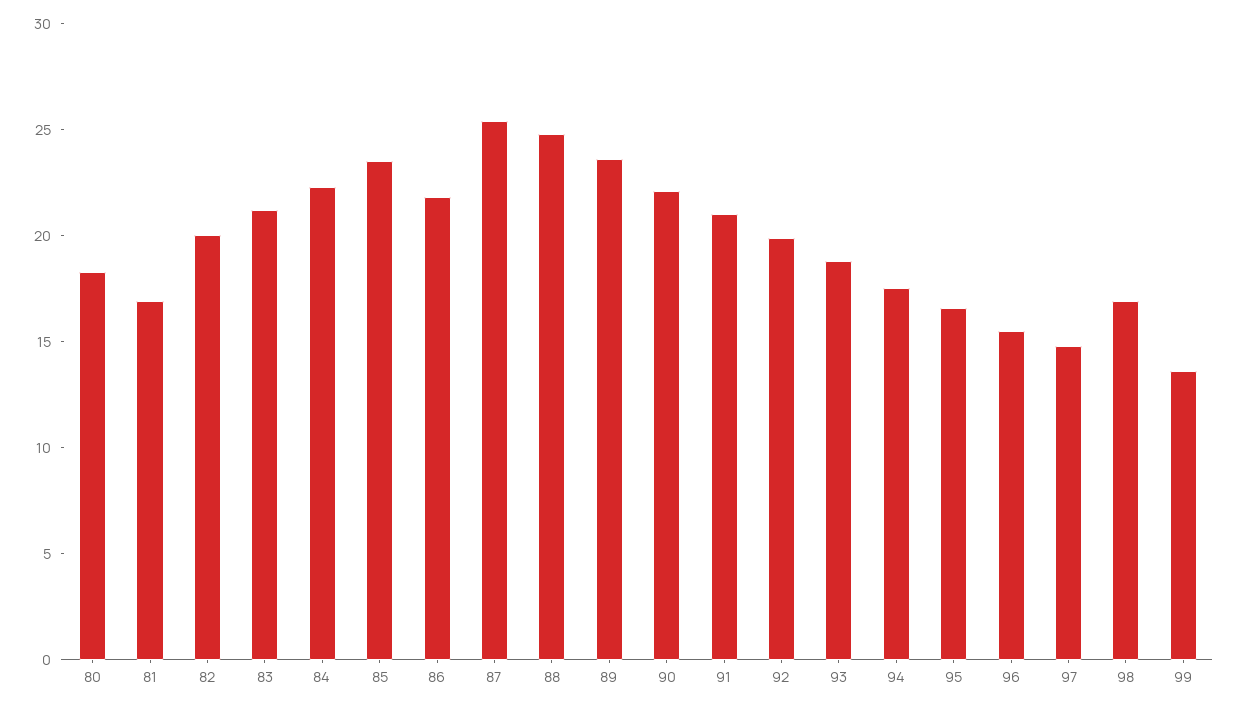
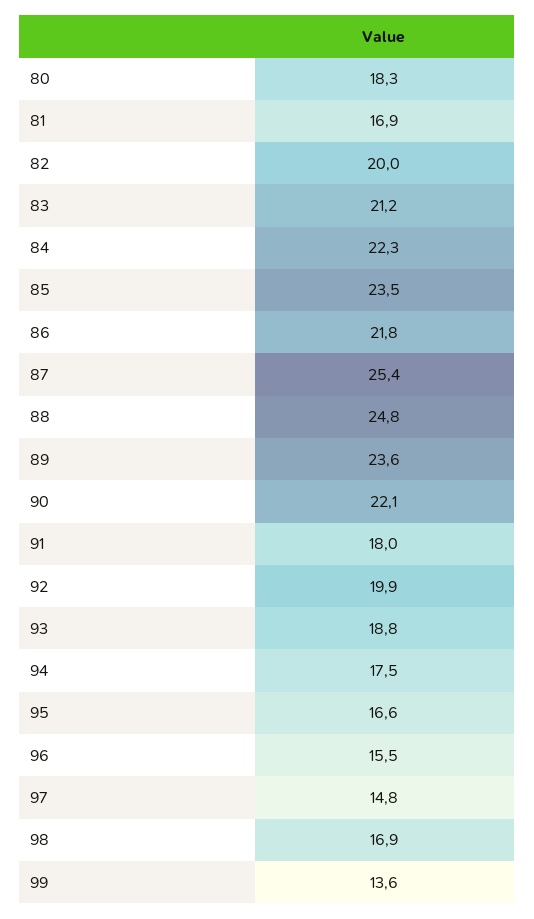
  {
    "80": 18.3,
    "81": 16.9,
    "82": 20,
    "83": 21.2,
    "84": 22.3,
    "85": 23.5,
    "86": 21.8,
    "87": 25.4,
    "88": 24.8,
    "89": 23.6,
    "90": 22.1,
-   "91": 21,
+   "91": 18,
    "92": 19.9,
    "93": 18.8,
    "94": 17.5,
    "95": 16.6,
    "96": 15.5,
    "97": 14.8,
    "98": 16.9,
    "99": 13.6
  }

